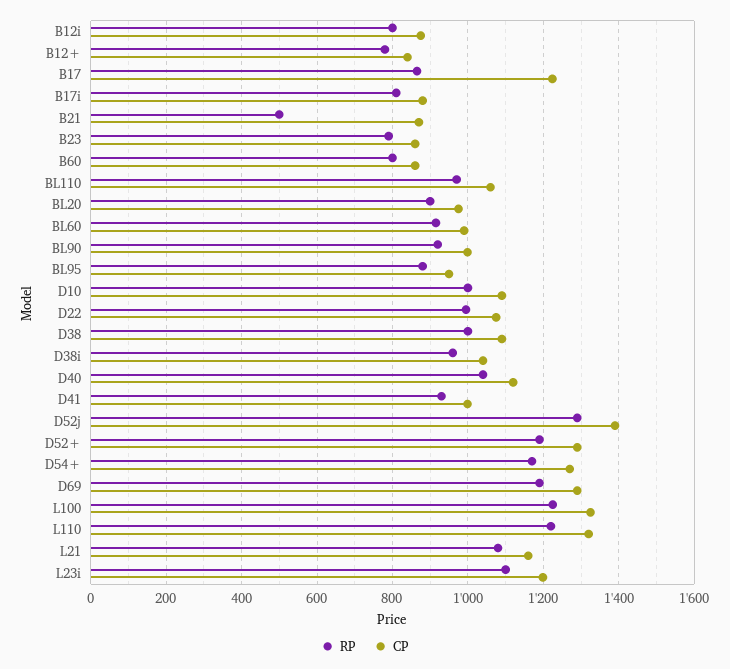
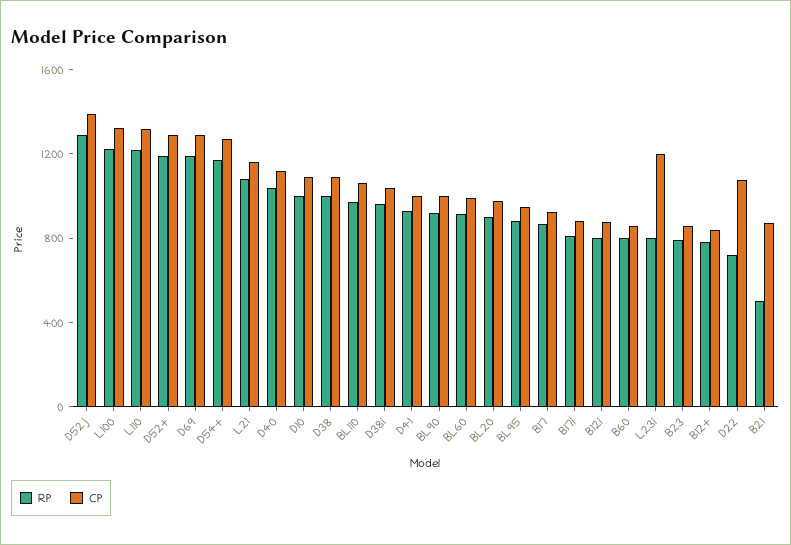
  {
    "RP": {
      "B12i": 800,
      "B12+": 780,
      "B17": 860,
      "B17i": 820,
      "B21": 500,
      "B23": 800,
      "B60": 800,
      "BL110": 980,
      "BL20": 900,
      "BL60": 920,
      "BL90": 920,
      "BL95": 880,
      "D10": 1000,
-     "D22": 1000,
+     "D22": 700,
      "D38": 1000,
      "D38i": 960,
      "D40": 1040,
      "D41": 940,
      "D52j": 1300,
      "D52+": 1200,
      "D54+": 1180,
      "D69": 1200,
      "L100": 1220,
      "L110": 1220,
      "L21": 1080,
-     "L23i": 1100
+     "L23i": 800
    },
    "CP": {
      "B12i": 880,
      "B12+": 840,
-     "B17": 1220,
+     "B17": 900,
      "B17i": 880,
      "B21": 880,
      "B23": 860,
      "B60": 860,
      "BL110": 1060,
      "BL20": 980,
      "BL60": 1000,
      "BL90": 1000,
      "BL95": 960,
      "D10": 1100,
      "D22": 1080,
      "D38": 1100,
      "D38i": 1040,
      "D40": 1120,
      "D41": 1000,
      "D52j": 1400,
      "D52+": 1300,
      "D54+": 1280,
      "D69": 1300,
      "L100": 1320,
      "L110": 1320,
      "L21": 1160,
      "L23i": 1200
    }
  }

